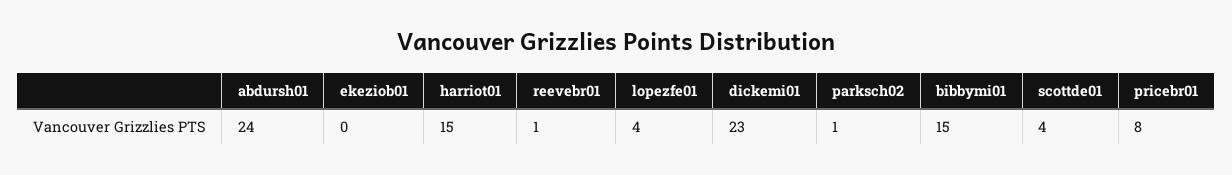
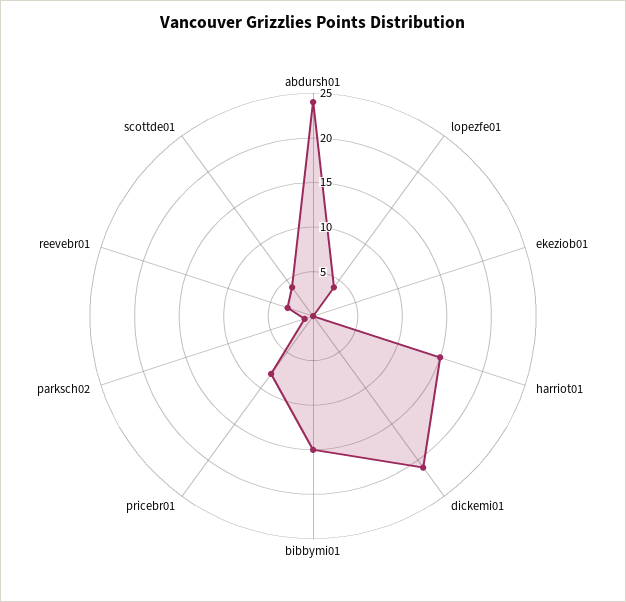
  {
    "abdursh01": 24,
    "ekeziob01": 0,
    "harriot01": 15,
-   "reevebr01": 1,
+   "reevebr01": 3,
    "lopezfe01": 4,
-   "dickemi01": 23,
+   "dickemi01": 21,
    "parksch02": 1,
    "bibbymi01": 15,
    "scottde01": 4,
    "pricebr01": 8
  }

